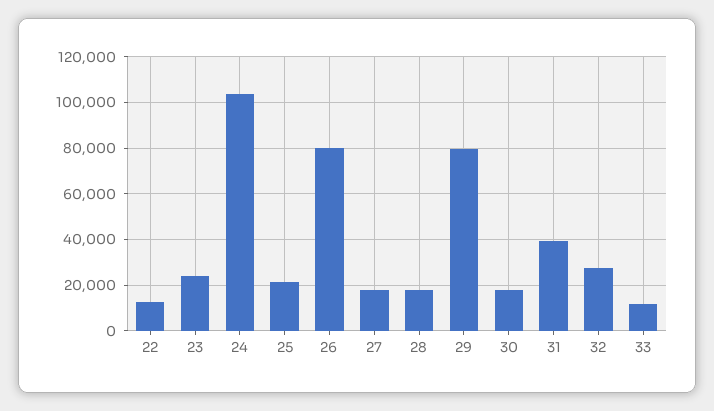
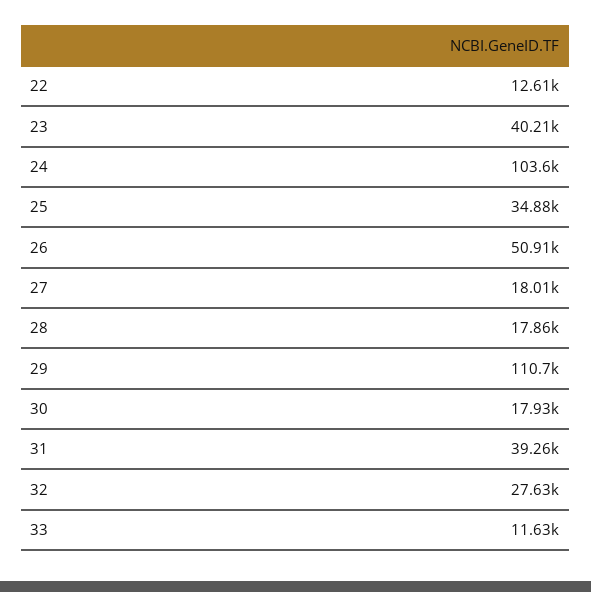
  {
    "22": 12610,
-   "23": 25000,
+   "23": 40210,
    "24": 103600,
-   "25": 20000,
+   "25": 34880,
-   "26": 80000,
+   "26": 50910,
    "27": 18010,
    "28": 17860,
-   "29": 80000,
+   "29": 110700,
    "30": 17930,
    "31": 39260,
    "32": 27630,
    "33": 11630
  }

